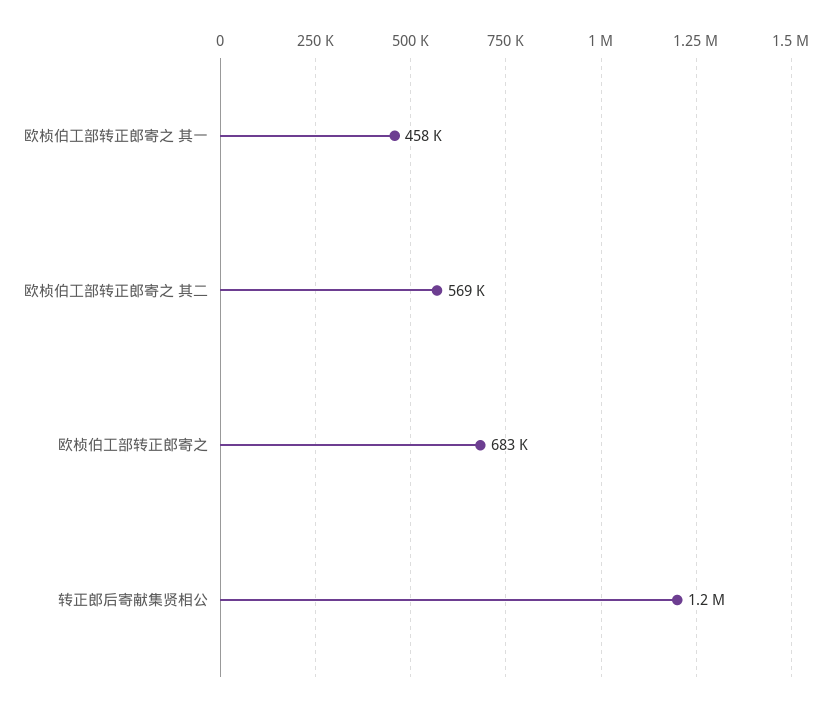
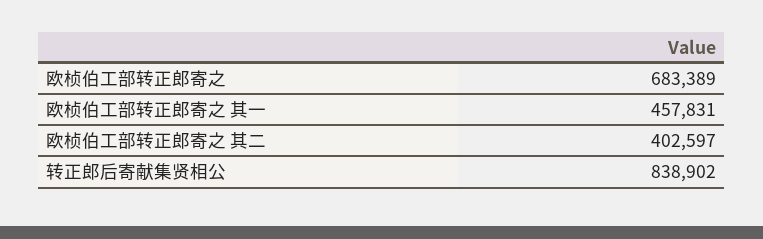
  {
    "欧桢伯工部转正郎寄之 其一": 457831,
-   "欧桢伯工部转正郎寄之 其二": 569000,
+   "欧桢伯工部转正郎寄之 其二": 402597,
    "欧桢伯工部转正郎寄之": 683389,
-   "转正郎后寄献集贤相公": 1200000
+   "转正郎后寄献集贤相公": 838902
  }

